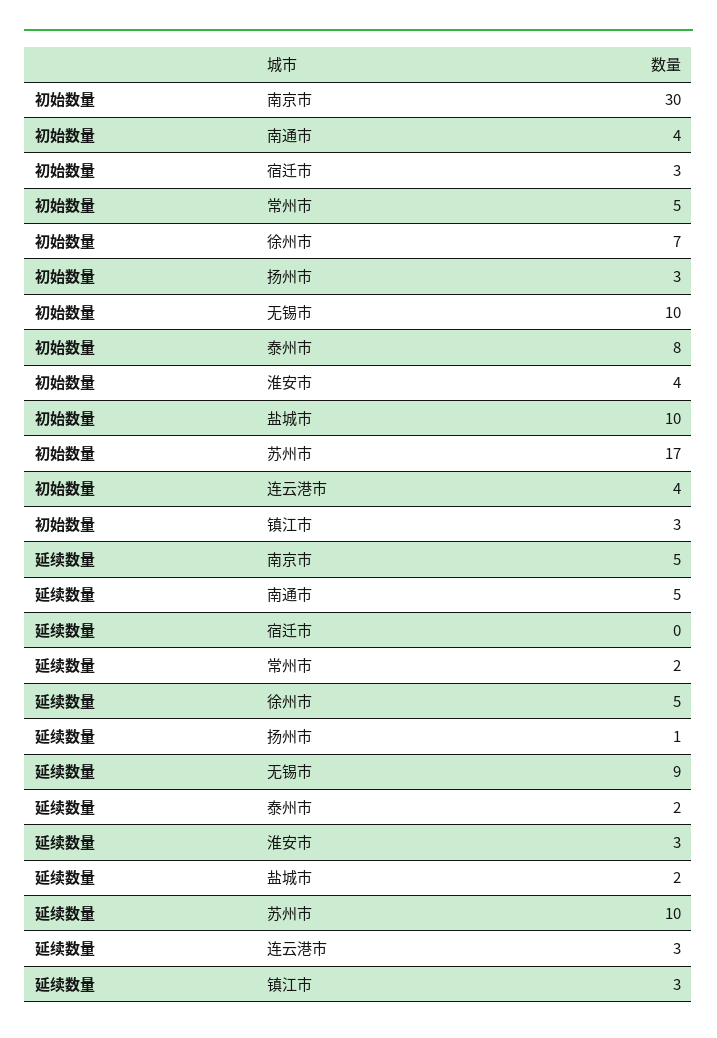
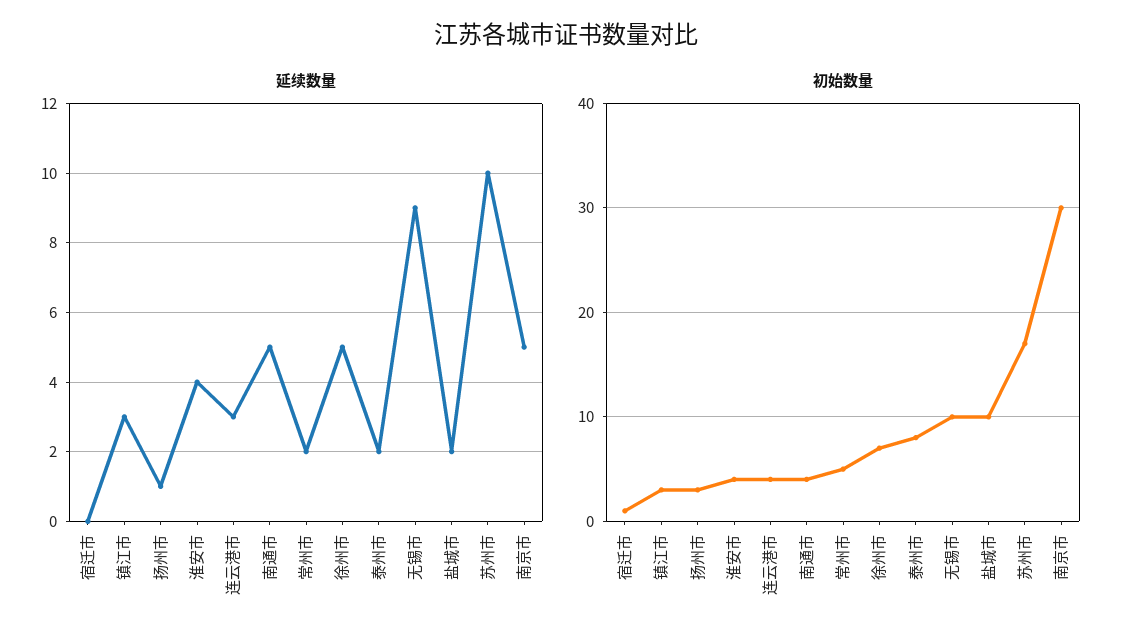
  {
    "初始数量": {
      "南京市": 30,
      "南通市": 4,
-     "宿迁市": 3,
+     "宿迁市": 1,
      "常州市": 5,
      "徐州市": 7,
      "扬州市": 3,
      "无锡市": 10,
      "泰州市": 8,
      "淮安市": 4,
      "盐城市": 10,
      "苏州市": 17,
      "连云港市": 4,
      "镇江市": 3
    },
    "延续数量": {
      "南京市": 5,
      "南通市": 5,
      "宿迁市": 0,
      "常州市": 2,
      "徐州市": 5,
      "扬州市": 1,
      "无锡市": 9,
      "泰州市": 2,
-     "淮安市": 3,
+     "淮安市": 4,
      "盐城市": 2,
      "苏州市": 10,
      "连云港市": 3,
      "镇江市": 3
    }
  }

